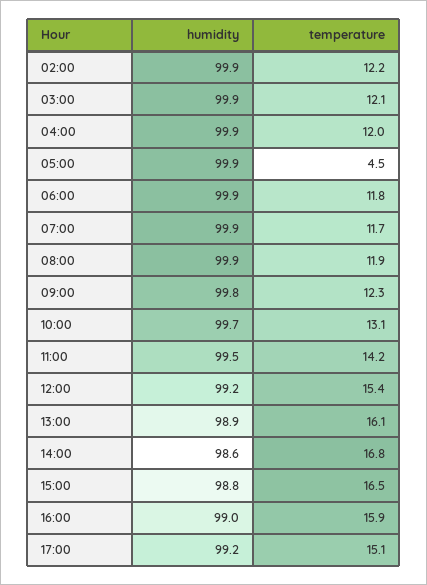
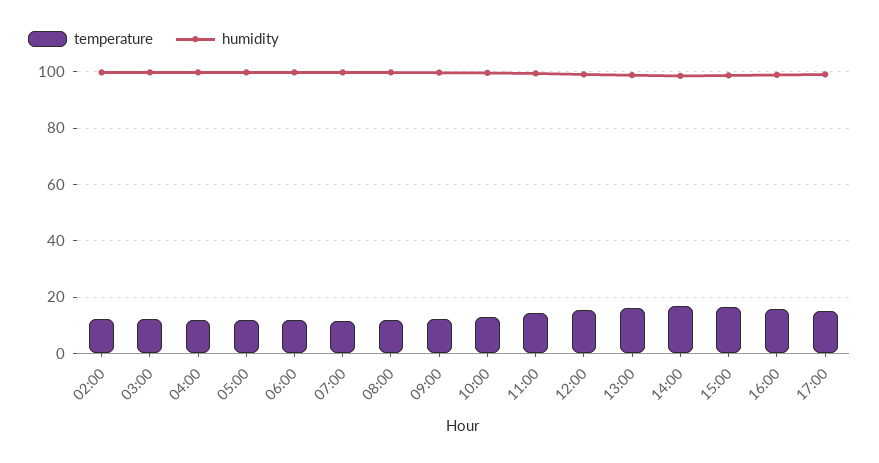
  {
    "humidity": {
      "02:00": 99.9,
      "03:00": 99.9,
      "04:00": 99.9,
      "05:00": 99.9,
      "06:00": 99.9,
      "07:00": 99.9,
      "08:00": 99.9,
      "09:00": 99.8,
      "10:00": 99.7,
      "11:00": 99.5,
      "12:00": 99.2,
      "13:00": 98.9,
      "14:00": 98.6,
      "15:00": 98.8,
      "16:00": 99,
      "17:00": 99.2
    },
    "temperature": {
      "02:00": 12.2,
      "03:00": 12.1,
      "04:00": 12,
-     "05:00": 4.5,
+     "05:00": 12.5,
      "06:00": 11.8,
      "07:00": 11.7,
      "08:00": 11.9,
      "09:00": 12.3,
      "10:00": 13.1,
      "11:00": 14.2,
      "12:00": 15.4,
      "13:00": 16.1,
      "14:00": 16.8,
      "15:00": 16.5,
      "16:00": 15.9,
      "17:00": 15.1
    }
  }

